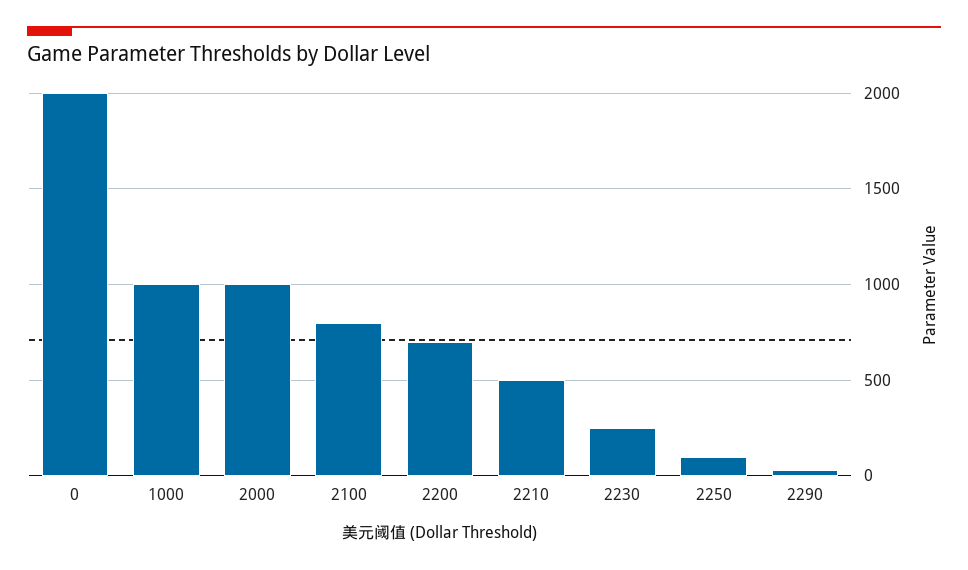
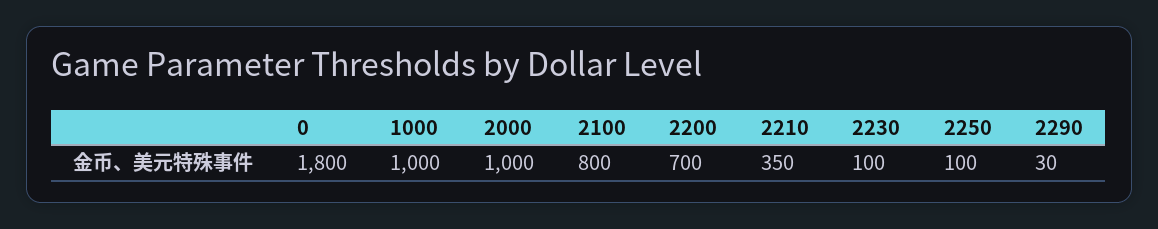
  {
-   "0": 2000,
+   "0": 1800,
    "1000": 1000,
    "2000": 1000,
    "2100": 800,
    "2200": 700,
-   "2210": 500,
+   "2210": 350,
-   "2230": 250,
+   "2230": 100,
    "2250": 100,
    "2290": 30
  }

